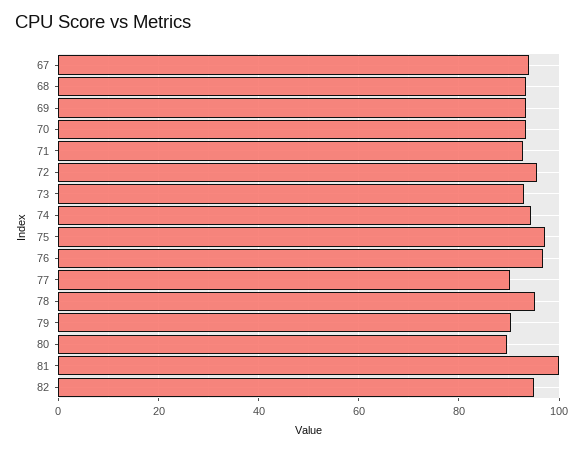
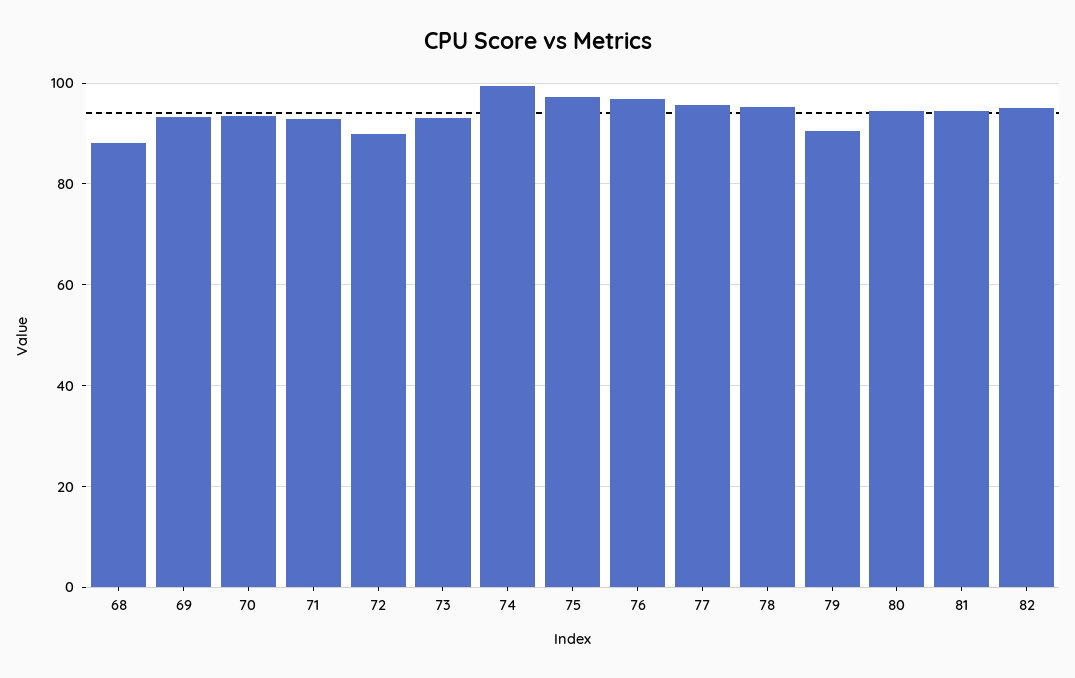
  {
-   "67": 94,
-   "68": 94,
+   "68": 88,
    "69": 94,
    "70": 94,
    "71": 92,
-   "72": 96,
+   "72": 90,
    "73": 92,
-   "74": 94,
+   "74": 100,
    "75": 98,
    "76": 96,
-   "77": 90,
+   "77": 96,
    "78": 96,
    "79": 90,
-   "80": 90,
+   "80": 94,
-   "81": 100,
+   "81": 94,
    "82": 96
  }

